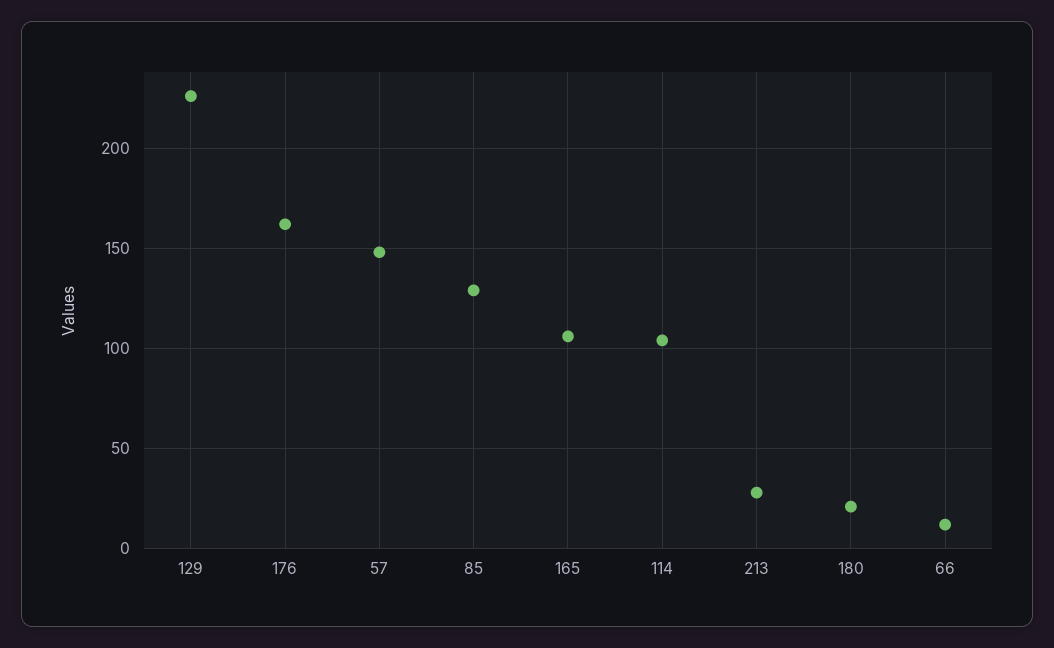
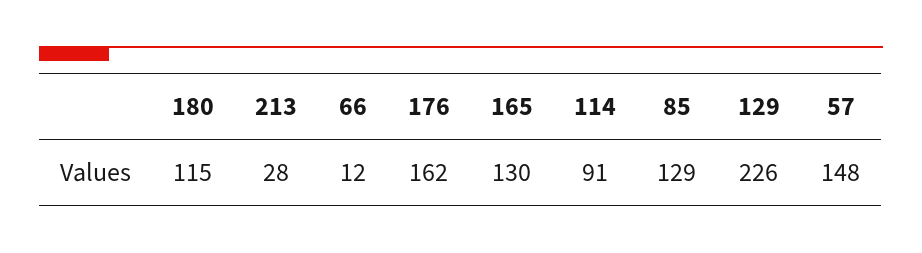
  {
    "129": 226,
    "176": 162,
    "57": 148,
    "85": 129,
-   "165": 105,
+   "165": 130,
-   "114": 105,
+   "114": 91,
    "213": 28,
-   "180": 20,
+   "180": 115,
    "66": 12
  }

